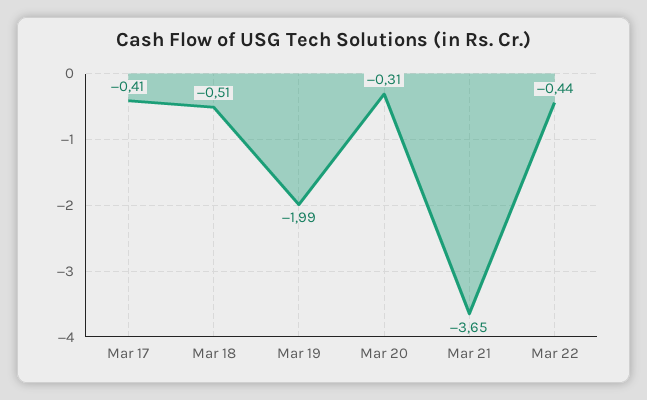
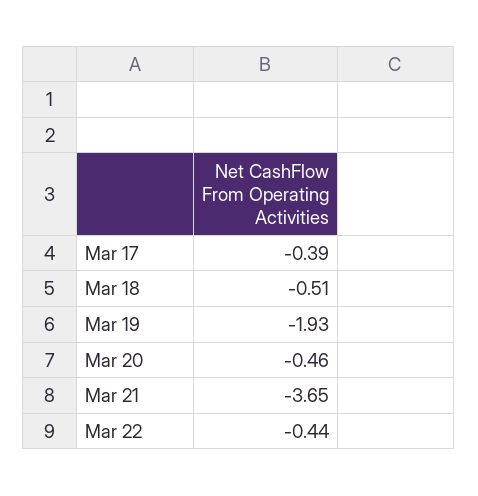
  {
-   "Mar 17": -0.41,
+   "Mar 17": -0.39,
    "Mar 18": -0.51,
-   "Mar 19": -1.99,
+   "Mar 19": -1.93,
-   "Mar 20": -0.31,
+   "Mar 20": -0.46,
    "Mar 21": -3.65,
    "Mar 22": -0.44
  }

